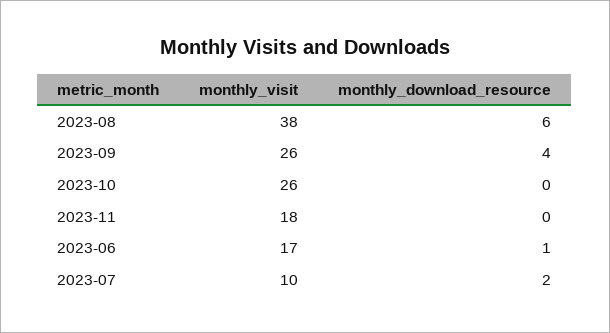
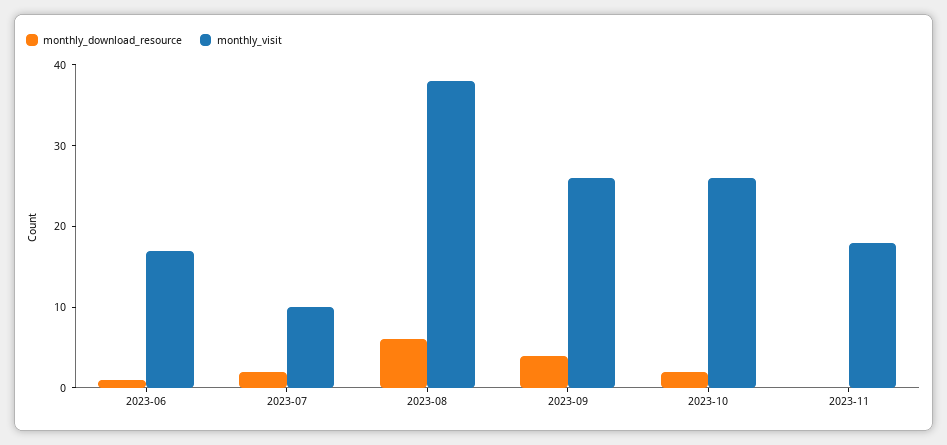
  {
    "monthly_visit": {
      "2023-08": 38,
      "2023-09": 26,
      "2023-10": 26,
      "2023-11": 18,
      "2023-06": 17,
      "2023-07": 10
    },
    "monthly_download_resource": {
      "2023-08": 6,
      "2023-09": 4,
-     "2023-10": 0,
+     "2023-10": 2,
      "2023-11": 0,
      "2023-06": 1,
      "2023-07": 2
    }
  }

